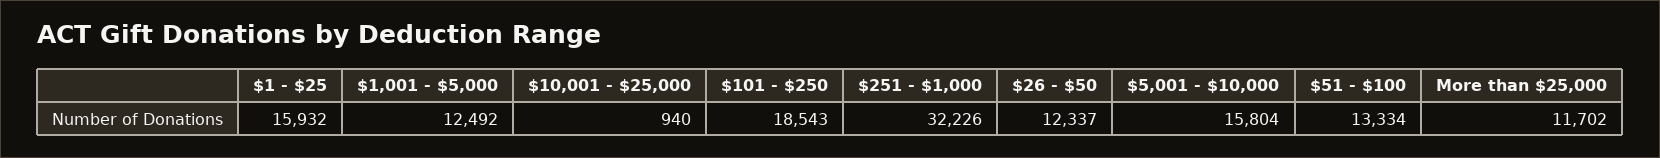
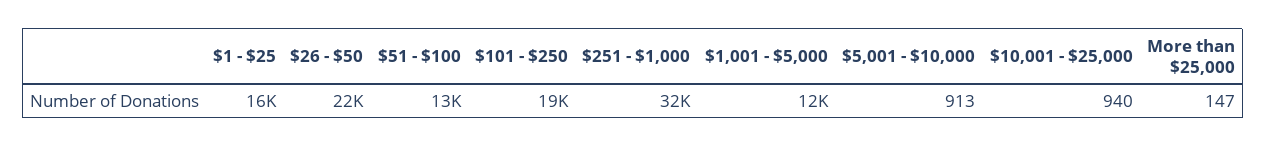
  {
    "$1 - $25": 15932,
    "$1,001 - $5,000": 12492,
    "$10,001 - $25,000": 940,
    "$101 - $250": 18543,
    "$251 - $1,000": 32226,
-   "$26 - $50": 12337,
+   "$26 - $50": 22000,
-   "$5,001 - $10,000": 15804,
+   "$5,001 - $10,000": 913,
    "$51 - $100": 13334,
-   "More than $25,000": 11702
+   "More than $25,000": 147
  }

